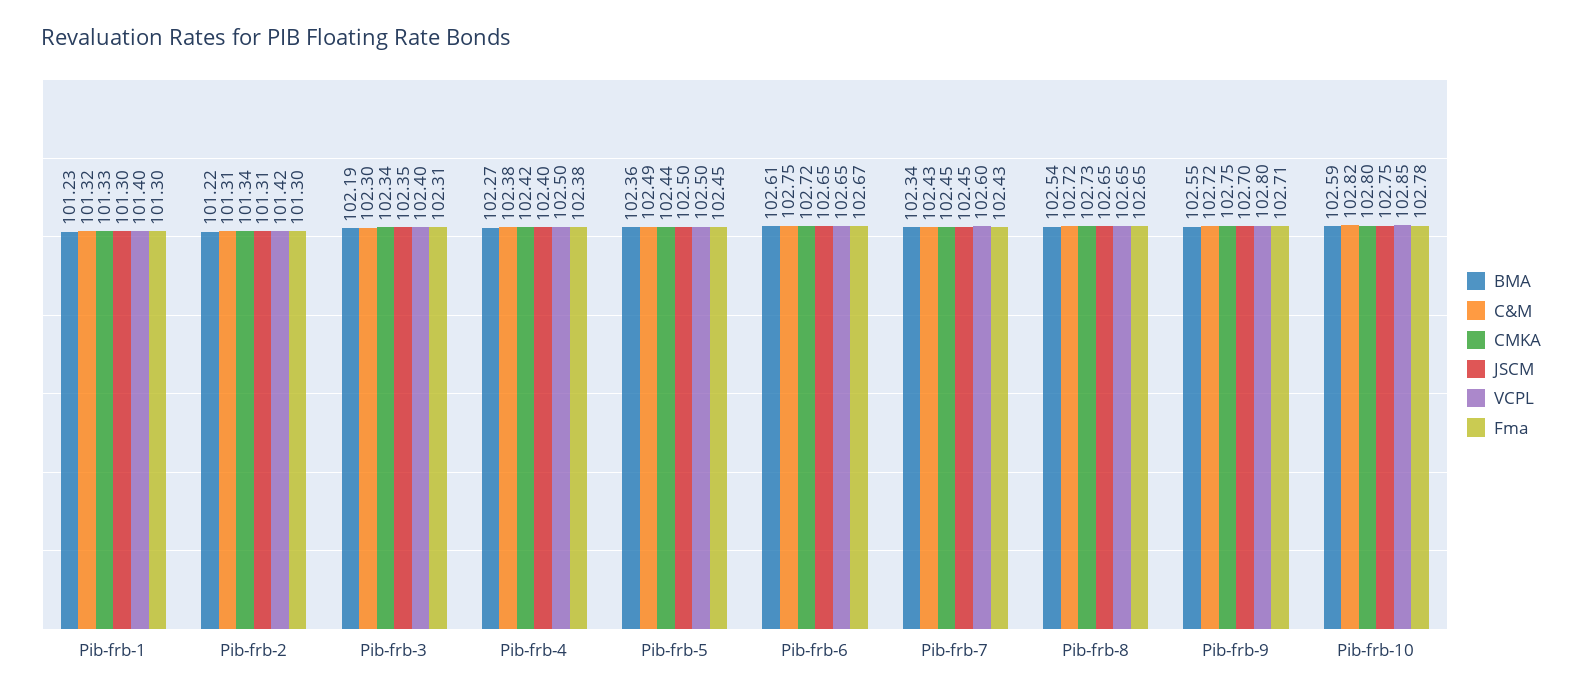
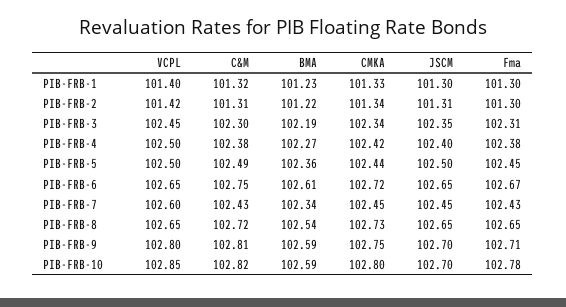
  {
    "BMA": {
      "Pib-frb-1": 101.23,
      "Pib-frb-2": 101.22,
      "Pib-frb-3": 102.19,
      "Pib-frb-4": 102.27,
      "Pib-frb-5": 102.36,
      "Pib-frb-6": 102.61,
      "Pib-frb-7": 102.34,
      "Pib-frb-8": 102.54,
-     "Pib-frb-9": 102.55,
+     "Pib-frb-9": 102.59,
      "Pib-frb-10": 102.59
    },
    "C&M": {
      "Pib-frb-1": 101.32,
      "Pib-frb-2": 101.31,
      "Pib-frb-3": 102.3,
      "Pib-frb-4": 102.38,
      "Pib-frb-5": 102.49,
      "Pib-frb-6": 102.75,
      "Pib-frb-7": 102.43,
      "Pib-frb-8": 102.72,
-     "Pib-frb-9": 102.72,
+     "Pib-frb-9": 102.81,
      "Pib-frb-10": 102.82
    },
    "CMKA": {
      "Pib-frb-1": 101.33,
      "Pib-frb-2": 101.34,
      "Pib-frb-3": 102.34,
      "Pib-frb-4": 102.42,
      "Pib-frb-5": 102.44,
      "Pib-frb-6": 102.72,
      "Pib-frb-7": 102.45,
      "Pib-frb-8": 102.73,
      "Pib-frb-9": 102.75,
      "Pib-frb-10": 102.8
    },
    "JSCM": {
      "Pib-frb-1": 101.3,
      "Pib-frb-2": 101.31,
      "Pib-frb-3": 102.35,
      "Pib-frb-4": 102.4,
      "Pib-frb-5": 102.5,
      "Pib-frb-6": 102.65,
      "Pib-frb-7": 102.45,
      "Pib-frb-8": 102.65,
      "Pib-frb-9": 102.7,
-     "Pib-frb-10": 102.75
+     "Pib-frb-10": 102.7
    },
    "VCPL": {
      "Pib-frb-1": 101.4,
      "Pib-frb-2": 101.42,
-     "Pib-frb-3": 102.4,
+     "Pib-frb-3": 102.45,
      "Pib-frb-4": 102.5,
      "Pib-frb-5": 102.5,
      "Pib-frb-6": 102.65,
      "Pib-frb-7": 102.6,
      "Pib-frb-8": 102.65,
      "Pib-frb-9": 102.8,
      "Pib-frb-10": 102.85
    },
    "Fma": {
      "Pib-frb-1": 101.3,
      "Pib-frb-2": 101.3,
      "Pib-frb-3": 102.31,
      "Pib-frb-4": 102.38,
      "Pib-frb-5": 102.45,
      "Pib-frb-6": 102.67,
      "Pib-frb-7": 102.43,
      "Pib-frb-8": 102.65,
      "Pib-frb-9": 102.71,
      "Pib-frb-10": 102.78
    }
  }

